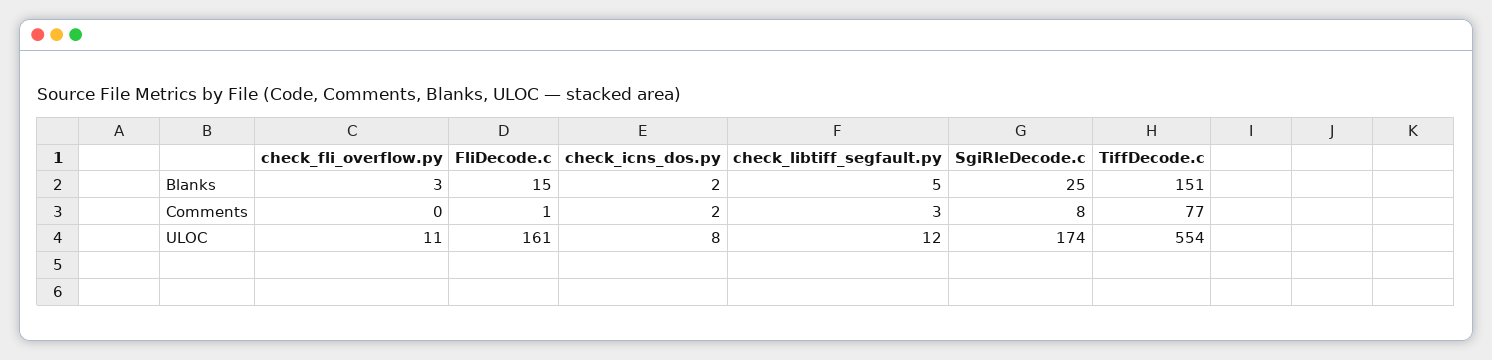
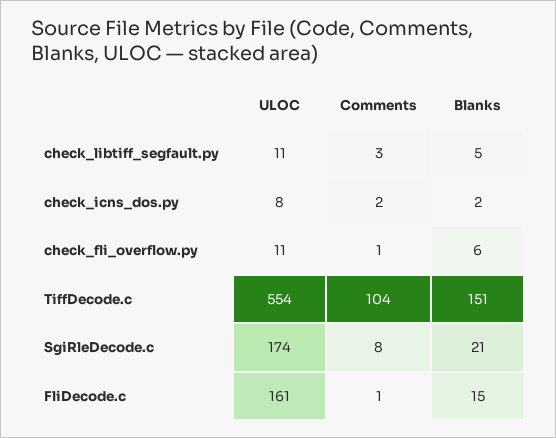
  {
    "check_fli_overflow.py": {
-     "Blanks": 3,
+     "Blanks": 6,
-     "Comments": 0,
+     "Comments": 1,
      "ULOC": 11
    },
    "FliDecode.c": {
      "Blanks": 15,
      "Comments": 1,
      "ULOC": 161
    },
    "check_icns_dos.py": {
      "Blanks": 2,
      "Comments": 2,
      "ULOC": 8
    },
    "check_libtiff_segfault.py": {
      "Blanks": 5,
      "Comments": 3,
-     "ULOC": 12
+     "ULOC": 11
    },
    "SgiRleDecode.c": {
-     "Blanks": 25,
+     "Blanks": 21,
      "Comments": 8,
      "ULOC": 174
    },
    "TiffDecode.c": {
      "Blanks": 151,
-     "Comments": 77,
+     "Comments": 104,
      "ULOC": 554
    }
  }

